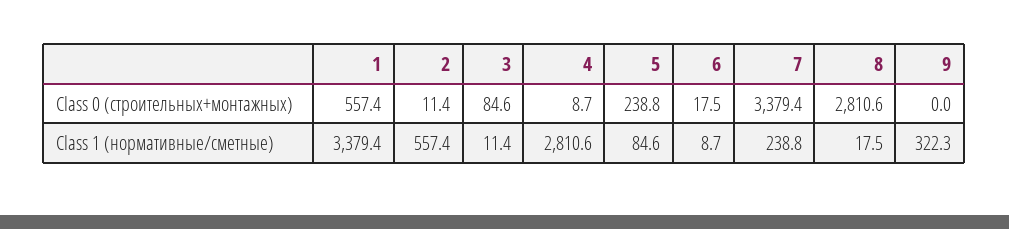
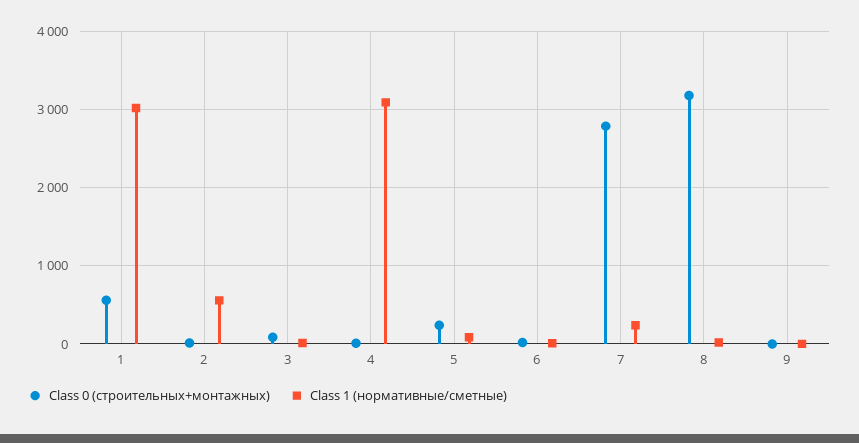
  {
    "Class 0 (строительных+монтажных)": {
      "1": 557.4,
      "2": 11.4,
      "3": 84.6,
      "4": 8.7,
      "5": 238.8,
      "6": 17.5,
-     "7": 3379.4,
+     "7": 2800,
-     "8": 2810.6,
+     "8": 3200,
      "9": 0
    },
    "Class 1 (нормативные/сметные)": {
-     "1": 3379.4,
+     "1": 3000,
      "2": 557.4,
      "3": 11.4,
-     "4": 2810.6,
+     "4": 3100,
      "5": 84.6,
      "6": 8.7,
      "7": 238.8,
      "8": 17.5,
-     "9": 322.3
+     "9": 0
    }
  }

